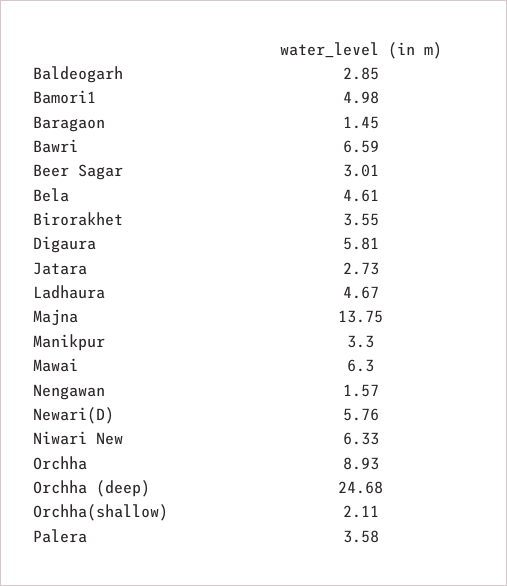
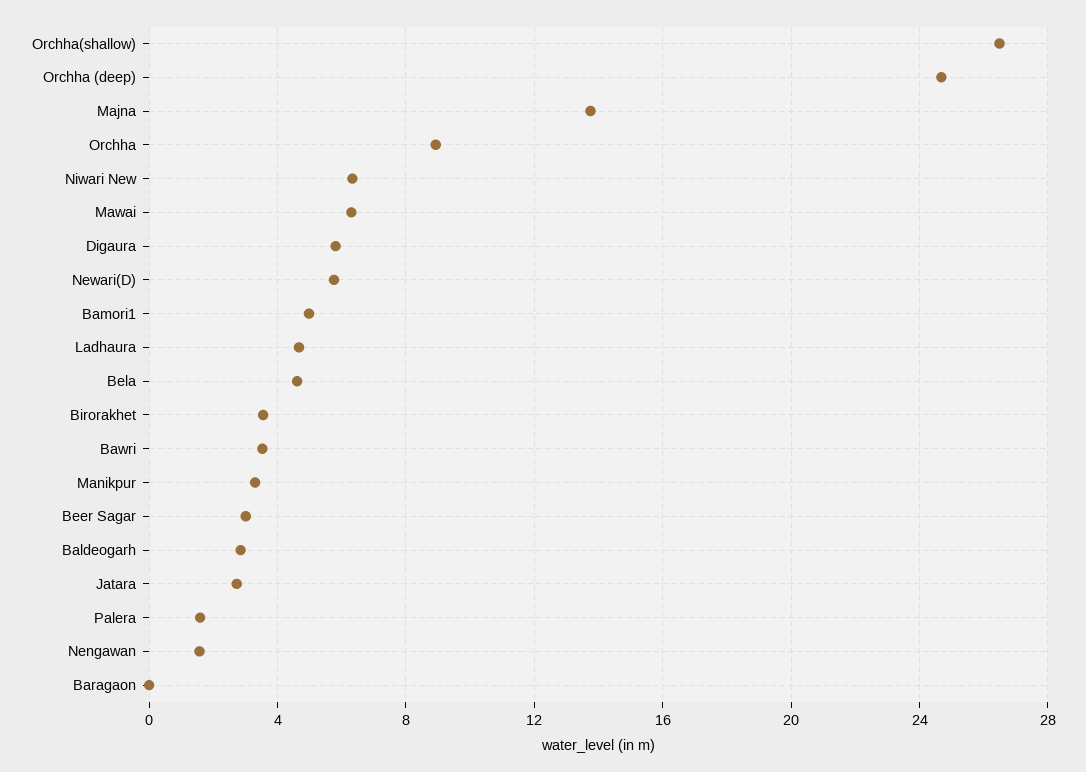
  {
    "Baldeogarh": 2.85,
    "Bamori1": 4.98,
-   "Baragaon": 1.45,
+   "Baragaon": 0,
-   "Bawri": 6.59,
+   "Bawri": 3.5,
    "Beer Sagar": 3.01,
    "Bela": 4.61,
    "Birorakhet": 3.55,
    "Digaura": 5.81,
    "Jatara": 2.73,
    "Ladhaura": 4.67,
    "Majna": 13.75,
    "Manikpur": 3.3,
    "Mawai": 6.3,
    "Nengawan": 1.57,
    "Newari(D)": 5.76,
    "Niwari New": 6.33,
    "Orchha": 8.93,
    "Orchha (deep)": 24.68,
-   "Orchha(shallow)": 2.11,
+   "Orchha(shallow)": 26.5,
-   "Palera": 3.58
+   "Palera": 1.5
  }

